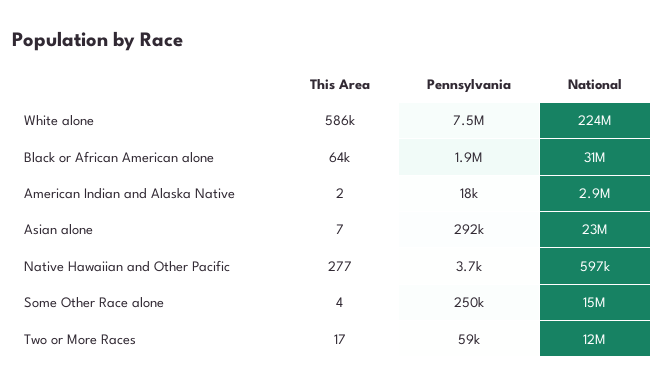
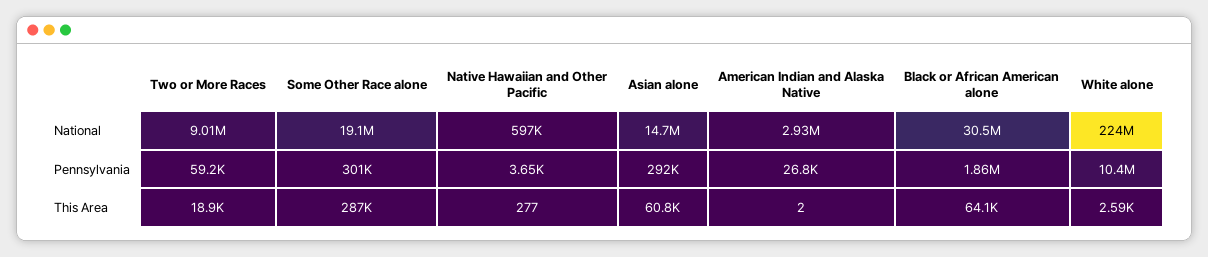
  {
    "This Area": {
-     "White alone": 586000,
+     "White alone": 2590,
      "Black or African American alone": 64100,
      "American Indian and Alaska Native": 2,
-     "Asian alone": 7,
+     "Asian alone": 60800,
      "Native Hawaiian and Other Pacific": 277,
-     "Some Other Race alone": 4,
+     "Some Other Race alone": 287000,
-     "Two or More Races": 17
+     "Two or More Races": 18900
    },
    "Pennsylvania": {
-     "White alone": 7500000,
+     "White alone": 10400000,
      "Black or African American alone": 1860000,
-     "American Indian and Alaska Native": 18000,
+     "American Indian and Alaska Native": 26800,
      "Asian alone": 292000,
      "Native Hawaiian and Other Pacific": 3650,
-     "Some Other Race alone": 250000,
+     "Some Other Race alone": 301000,
      "Two or More Races": 59200
    },
    "National": {
      "White alone": 224000000,
      "Black or African American alone": 30500000,
      "American Indian and Alaska Native": 2930000,
-     "Asian alone": 23000000,
+     "Asian alone": 14700000,
      "Native Hawaiian and Other Pacific": 597000,
-     "Some Other Race alone": 15000000,
+     "Some Other Race alone": 19100000,
-     "Two or More Races": 12000000
+     "Two or More Races": 9010000
    }
  }

